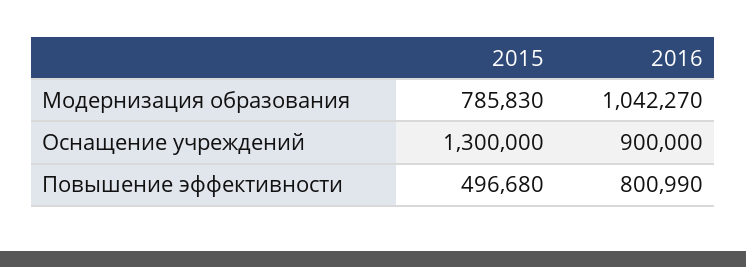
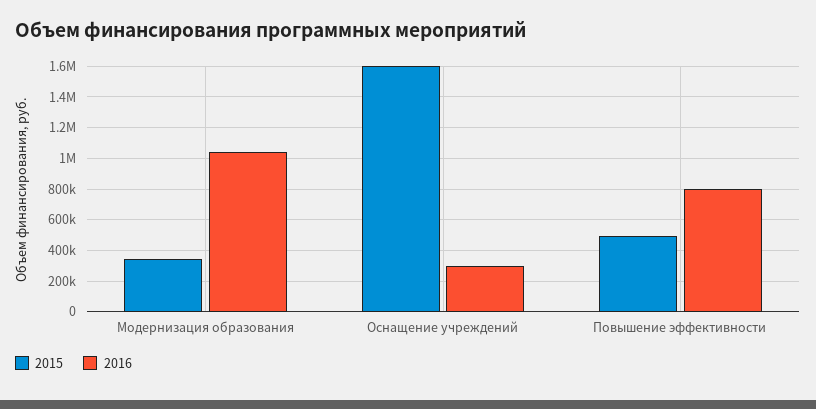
  {
    "2015": {
-     "Модернизация образования": 785830,
+     "Модернизация образования": 350000,
-     "Оснащение учреждений": 1300000,
+     "Оснащение учреждений": 1600000,
      "Повышение эффективности": 496680
    },
    "2016": {
      "Модернизация образования": 1042270,
-     "Оснащение учреждений": 900000,
+     "Оснащение учреждений": 300000,
      "Повышение эффективности": 800990
    }
  }

